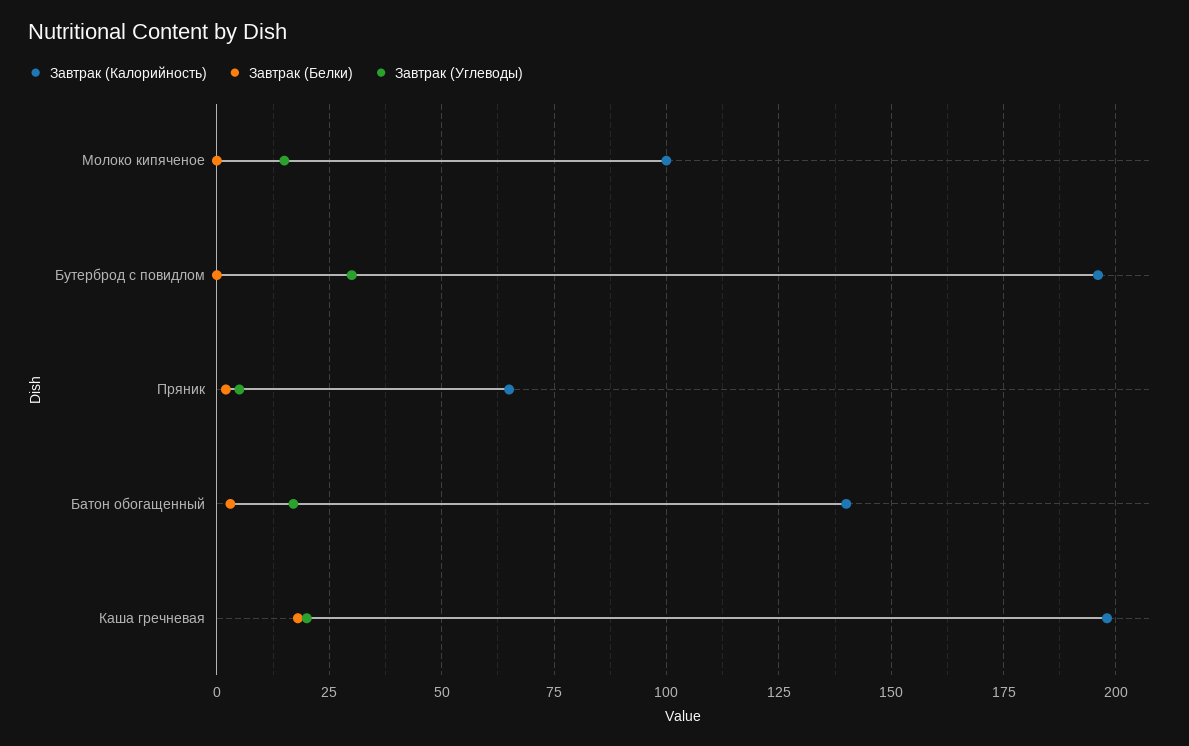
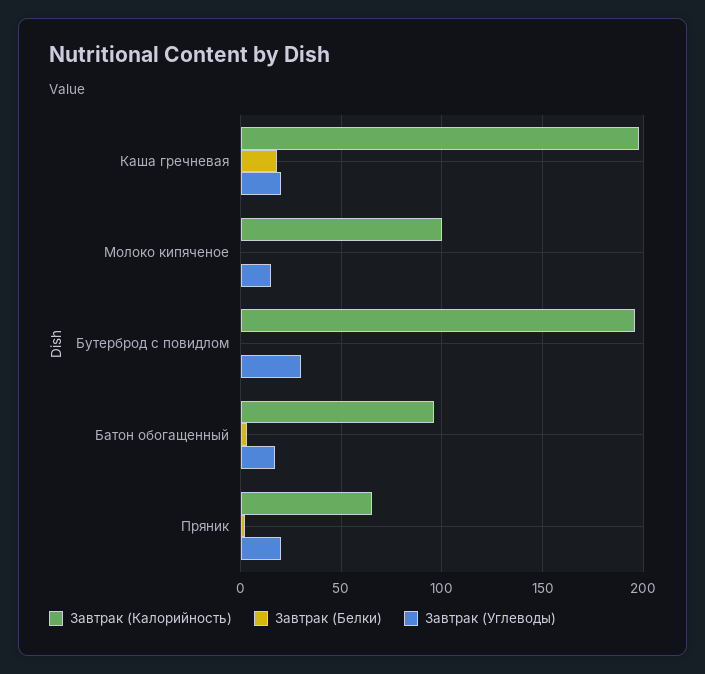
  {
    "Завтрак (Калорийность)": {
      "Молоко кипяченое": 100,
      "Бутерброд с повидлом": 195,
      "Пряник": 65,
-     "Батон обогащенный": 140,
+     "Батон обогащенный": 95,
      "Каша гречневая": 200
    },
    "Завтрак (Белки)": {
      "Молоко кипяченое": 0,
      "Бутерброд с повидлом": 0,
      "Пряник": 0,
      "Батон обогащенный": 5,
      "Каша гречневая": 20
    },
    "Завтрак (Углеводы)": {
      "Молоко кипяченое": 15,
      "Бутерброд с повидлом": 30,
-     "Пряник": 5,
+     "Пряник": 20,
      "Батон обогащенный": 15,
      "Каша гречневая": 20
    }
  }

